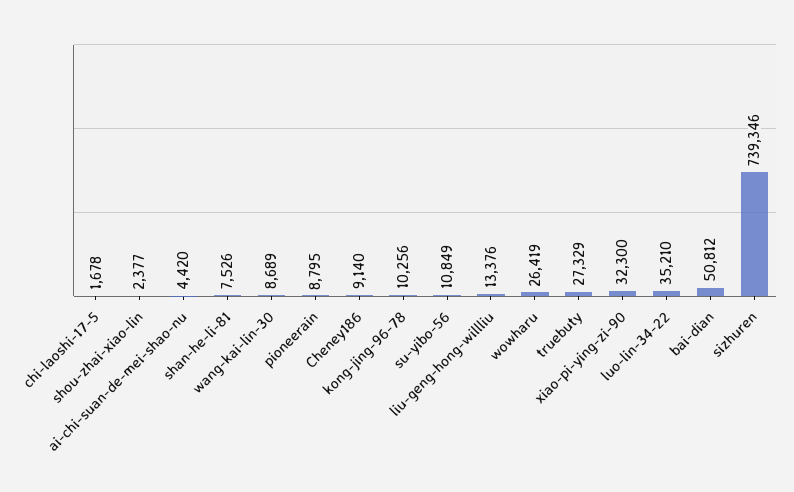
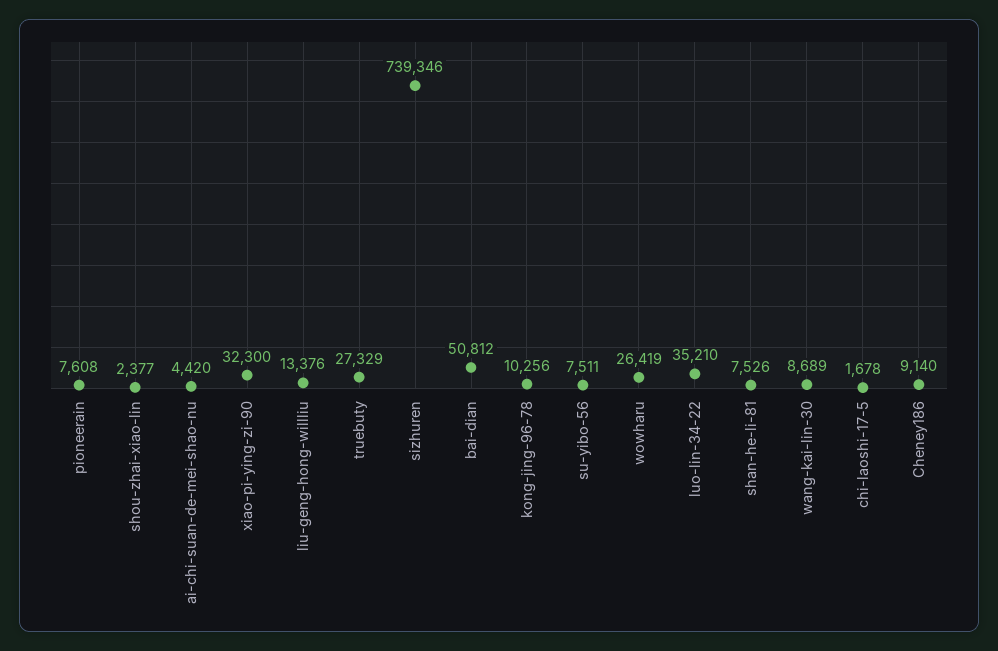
  {
    "chi-laoshi-17-5": 1678,
    "shou-zhai-xiao-lin": 2377,
    "ai-chi-suan-de-mei-shao-nu": 4420,
    "shan-he-li-81": 7526,
    "wang-kai-lin-30": 8689,
-   "pioneerain": 8795,
+   "pioneerain": 7608,
    "Cheney186": 9140,
    "kong-jing-96-78": 10256,
-   "su-yibo-56": 10849,
+   "su-yibo-56": 7511,
    "liu-geng-hong-willliu": 13376,
    "wowharu": 26419,
    "truebuty": 27329,
    "xiao-pi-ying-zi-90": 32300,
    "luo-lin-34-22": 35210,
    "bai-dian": 50812,
    "sizhuren": 739346
  }

